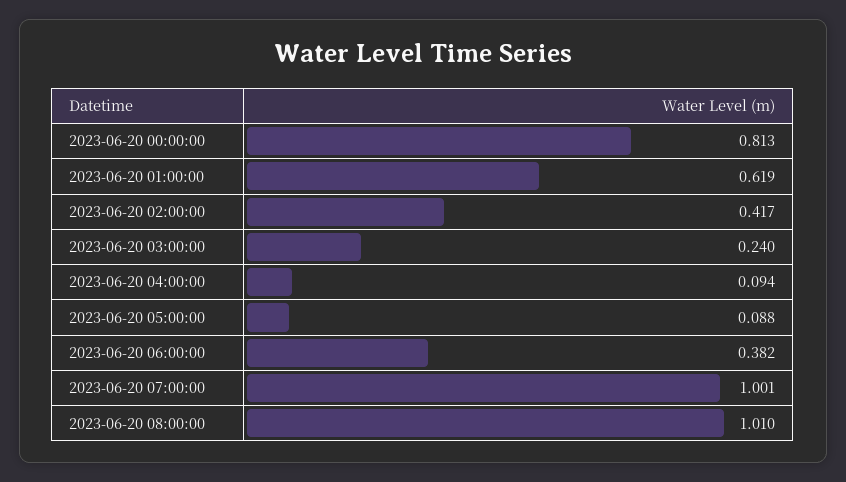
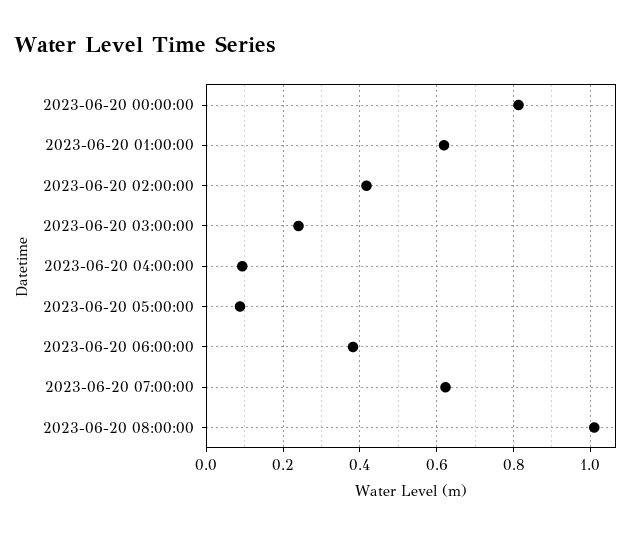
  {
    "2023-06-20 00:00:00": 0.813,
    "2023-06-20 01:00:00": 0.619,
    "2023-06-20 02:00:00": 0.417,
    "2023-06-20 03:00:00": 0.24,
    "2023-06-20 04:00:00": 0.094,
    "2023-06-20 05:00:00": 0.088,
    "2023-06-20 06:00:00": 0.382,
-   "2023-06-20 07:00:00": 1.001,
+   "2023-06-20 07:00:00": 0.62,
    "2023-06-20 08:00:00": 1.01
  }

